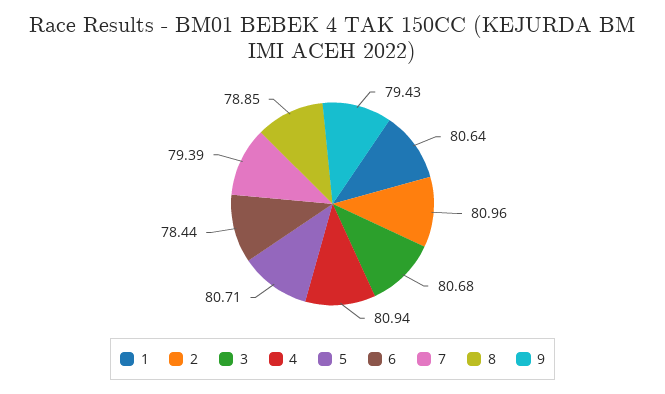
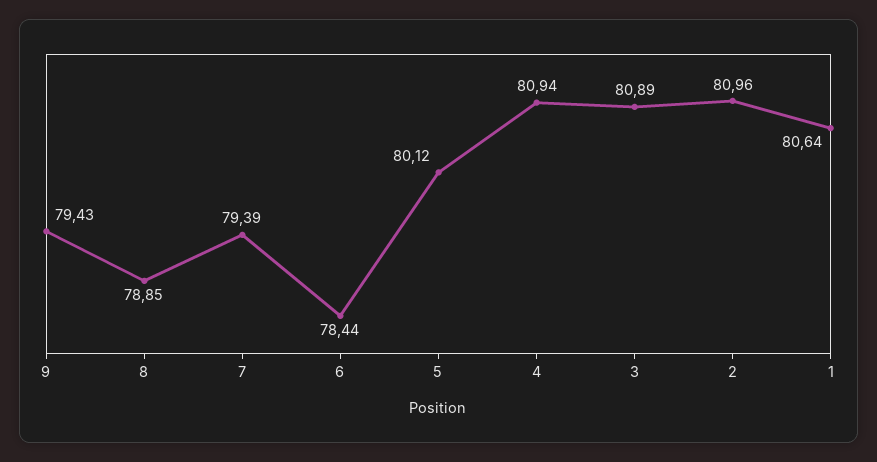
  {
    "1": 80.64,
    "2": 80.96,
-   "3": 80.68,
+   "3": 80.89,
    "4": 80.94,
-   "5": 80.71,
+   "5": 80.12,
    "6": 78.44,
    "7": 79.39,
    "8": 78.85,
    "9": 79.43
  }

